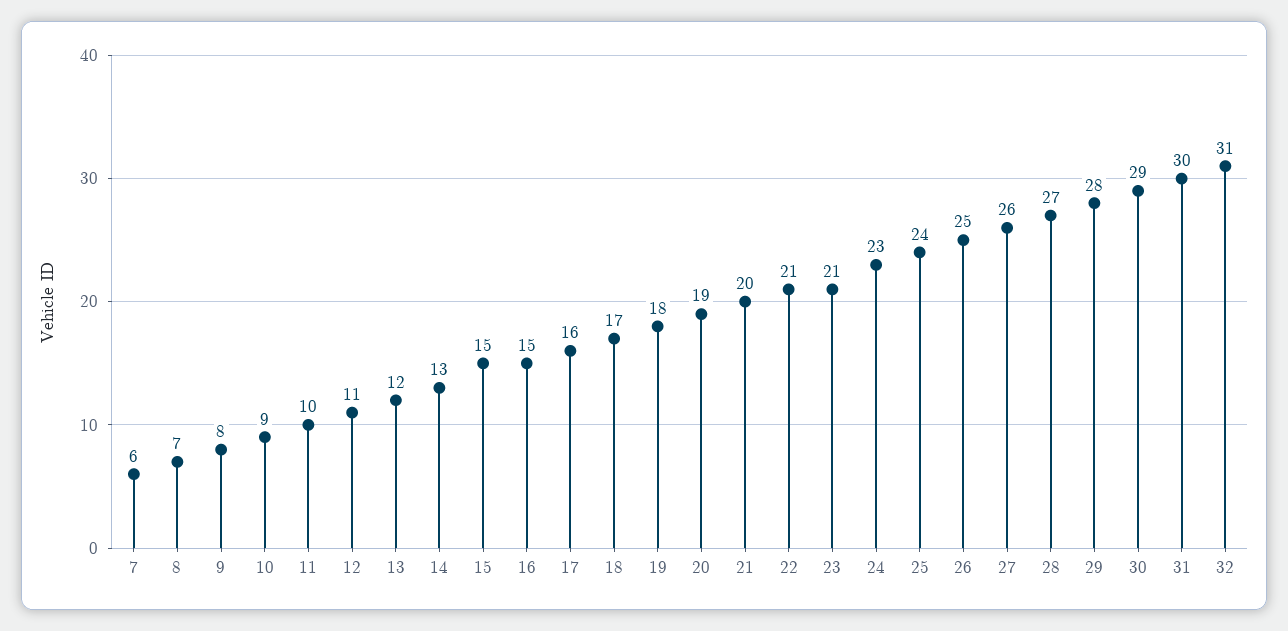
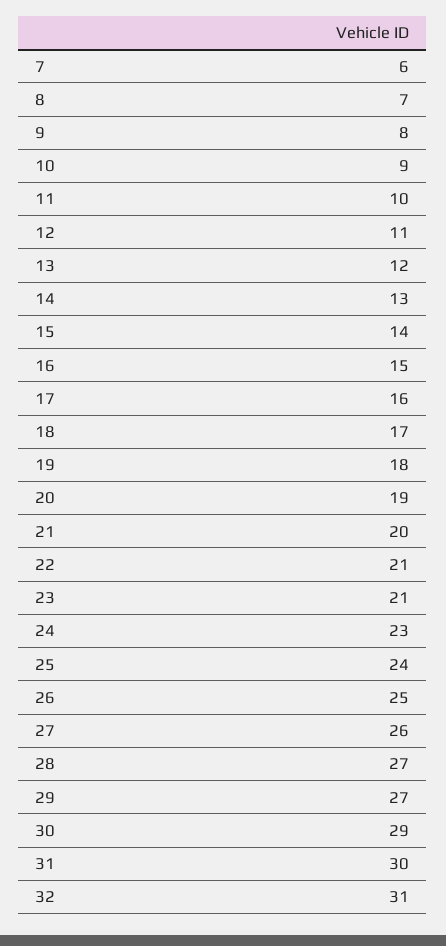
  {
    "7": 6,
    "8": 7,
    "9": 8,
    "10": 9,
    "11": 10,
    "12": 11,
    "13": 12,
    "14": 13,
-   "15": 15,
+   "15": 14,
    "16": 15,
    "17": 16,
    "18": 17,
    "19": 18,
    "20": 19,
    "21": 20,
    "22": 21,
    "23": 21,
    "24": 23,
    "25": 24,
    "26": 25,
    "27": 26,
    "28": 27,
-   "29": 28,
+   "29": 27,
    "30": 29,
    "31": 30,
    "32": 31
  }

